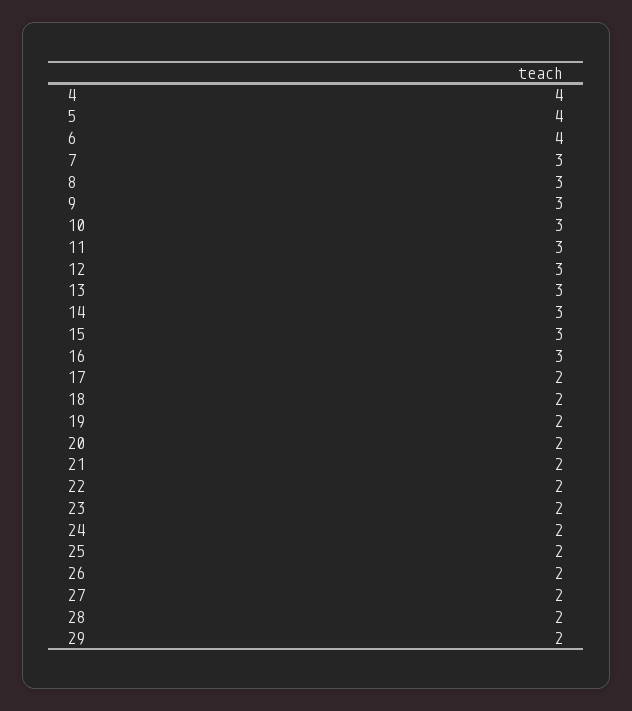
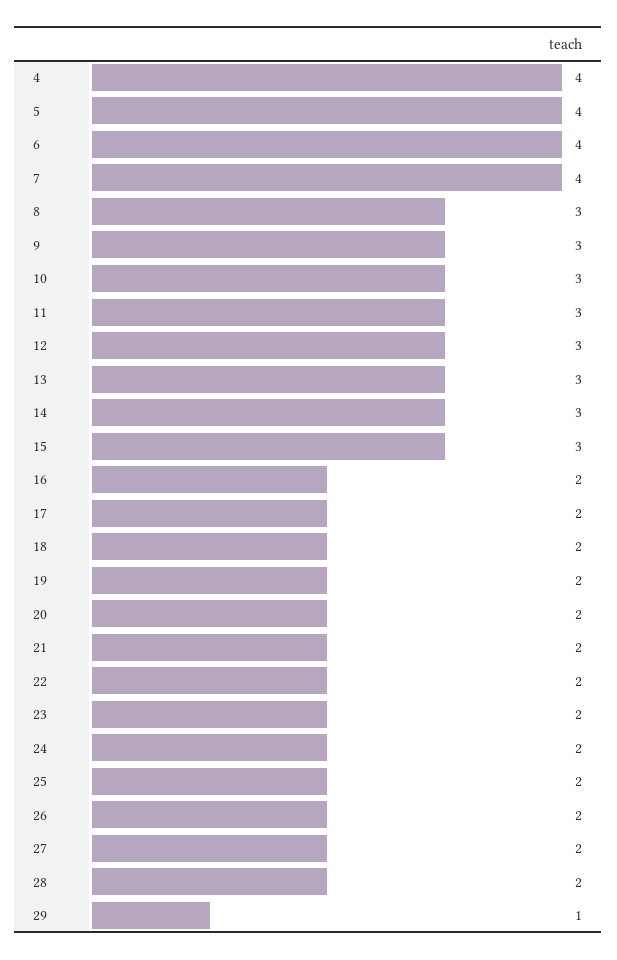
  {
    "4": 4,
    "5": 4,
    "6": 4,
-   "7": 3,
+   "7": 4,
    "8": 3,
    "9": 3,
    "10": 3,
    "11": 3,
    "12": 3,
    "13": 3,
    "14": 3,
    "15": 3,
-   "16": 3,
+   "16": 2,
    "17": 2,
    "18": 2,
    "19": 2,
    "20": 2,
    "21": 2,
    "22": 2,
    "23": 2,
    "24": 2,
    "25": 2,
    "26": 2,
    "27": 2,
    "28": 2,
-   "29": 2
+   "29": 1
  }

